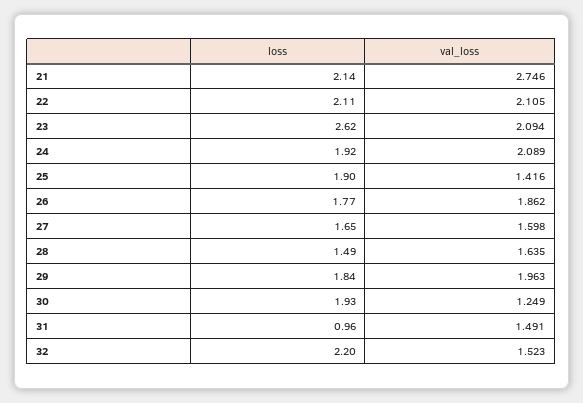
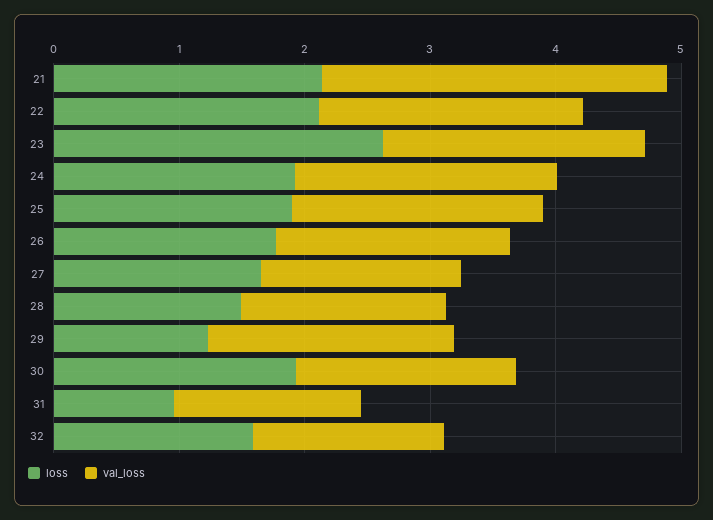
  {
    "loss": {
      "21": 2.14,
      "22": 2.11,
      "23": 2.62,
      "24": 1.92,
      "25": 1.9,
      "26": 1.77,
      "27": 1.65,
      "28": 1.49,
-     "29": 1.84,
+     "29": 1.2,
      "30": 1.93,
      "31": 0.96,
-     "32": 2.2
+     "32": 1.6
    },
    "val_loss": {
      "21": 2.746,
      "22": 2.105,
      "23": 2.094,
      "24": 2.089,
-     "25": 1.416,
+     "25": 2,
      "26": 1.862,
      "27": 1.598,
      "28": 1.635,
      "29": 1.963,
-     "30": 1.249,
+     "30": 1.8,
      "31": 1.491,
      "32": 1.523
    }
  }

